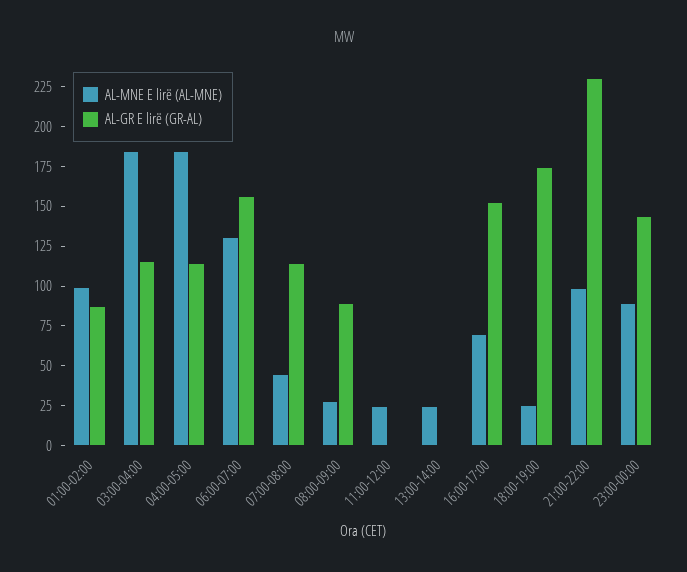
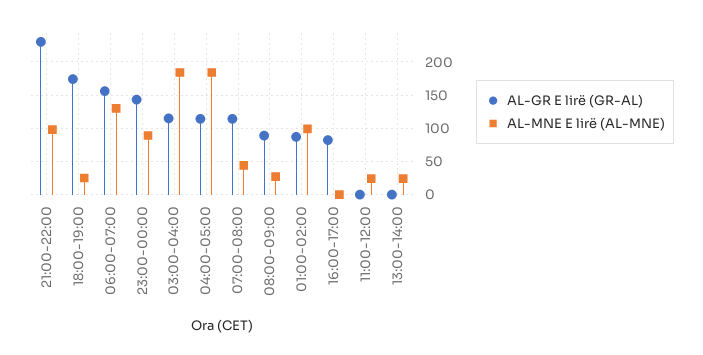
  {
    "AL-MNE E lirë (AL-MNE)": {
      "01:00-02:00": 100,
      "03:00-04:00": 180,
      "04:00-05:00": 180,
      "06:00-07:00": 130,
      "07:00-08:00": 40,
      "08:00-09:00": 30,
      "11:00-12:00": 20,
      "13:00-14:00": 20,
-     "16:00-17:00": 75,
+     "16:00-17:00": 0,
      "18:00-19:00": 30,
      "21:00-22:00": 100,
      "23:00-00:00": 90
    },
    "AL-GR E lirë (GR-AL)": {
      "01:00-02:00": 90,
      "03:00-04:00": 120,
      "04:00-05:00": 110,
      "06:00-07:00": 160,
      "07:00-08:00": 110,
      "08:00-09:00": 90,
      "11:00-12:00": 0,
      "13:00-14:00": 0,
-     "16:00-17:00": 150,
+     "16:00-17:00": 80,
      "18:00-19:00": 170,
      "21:00-22:00": 230,
      "23:00-00:00": 140
    }
  }

